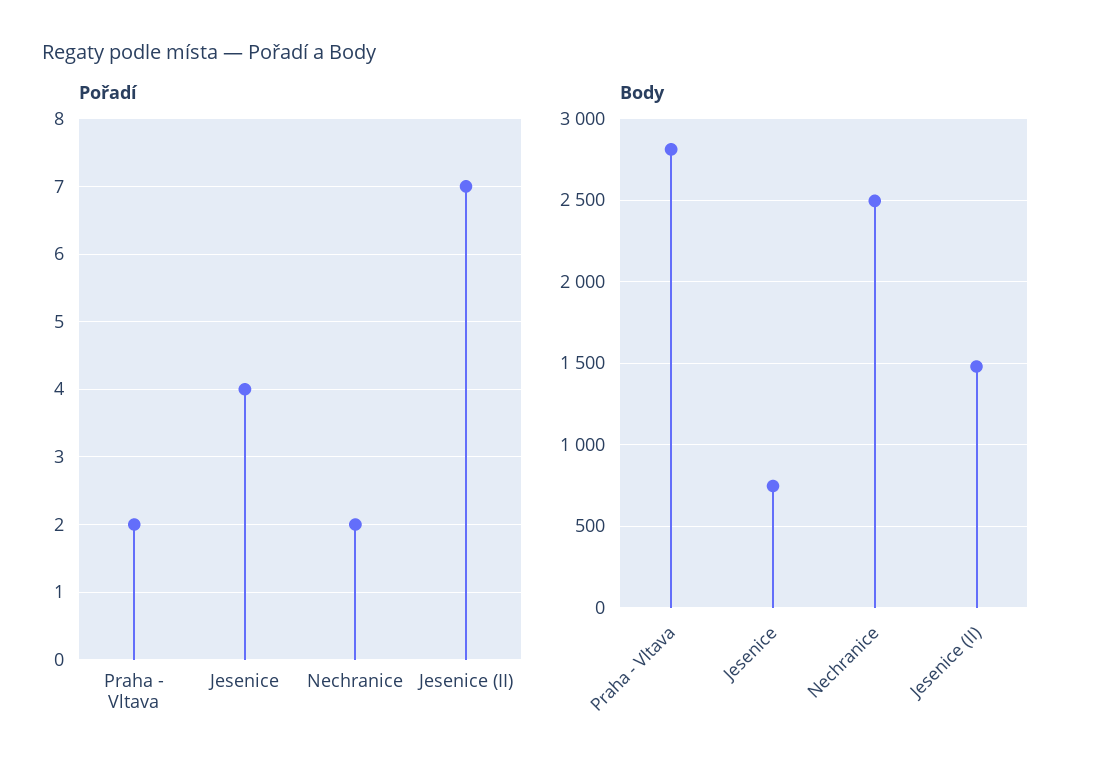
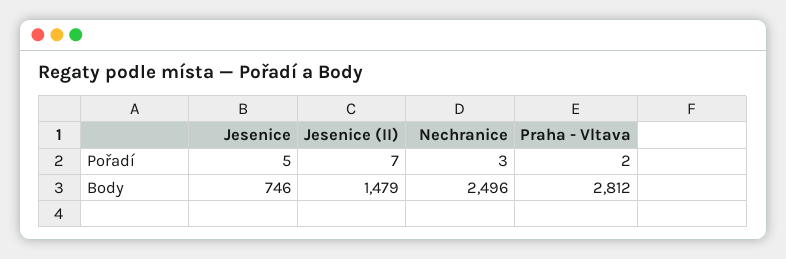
  {
    "Pořadí": {
      "Praha - Vltava": 2,
-     "Jesenice": 4,
+     "Jesenice": 5,
-     "Nechranice": 2,
+     "Nechranice": 3,
      "Jesenice (II)": 7
    },
    "Body": {
      "Praha - Vltava": 2812,
      "Jesenice": 746,
      "Nechranice": 2496,
      "Jesenice (II)": 1479
    }
  }

